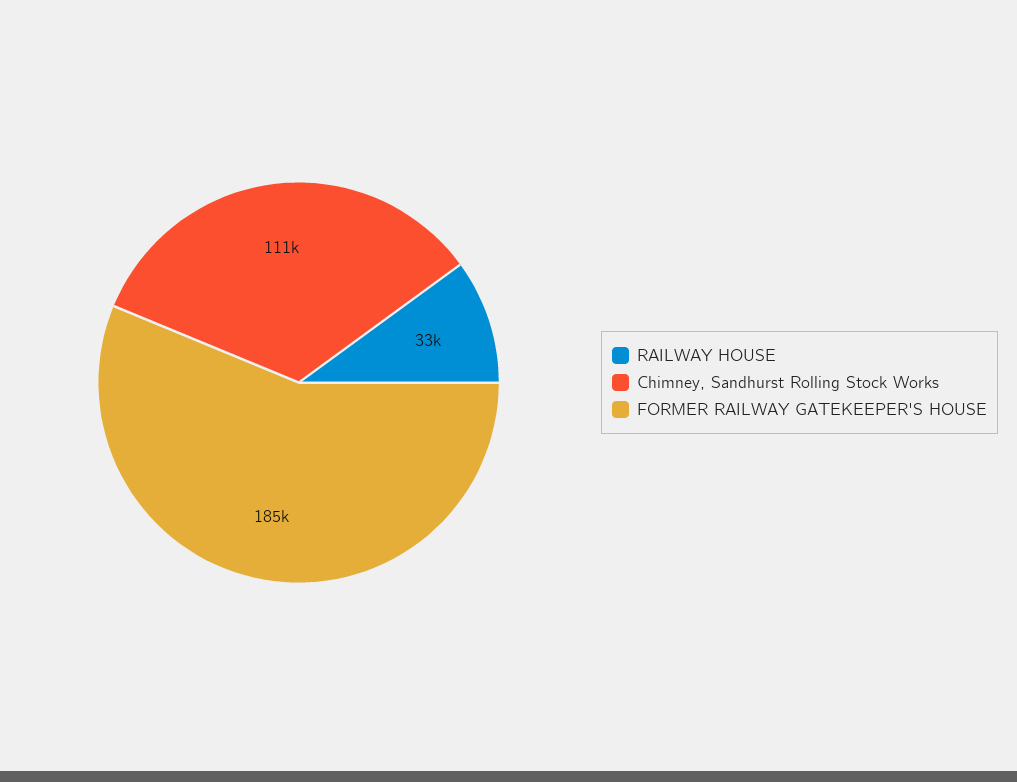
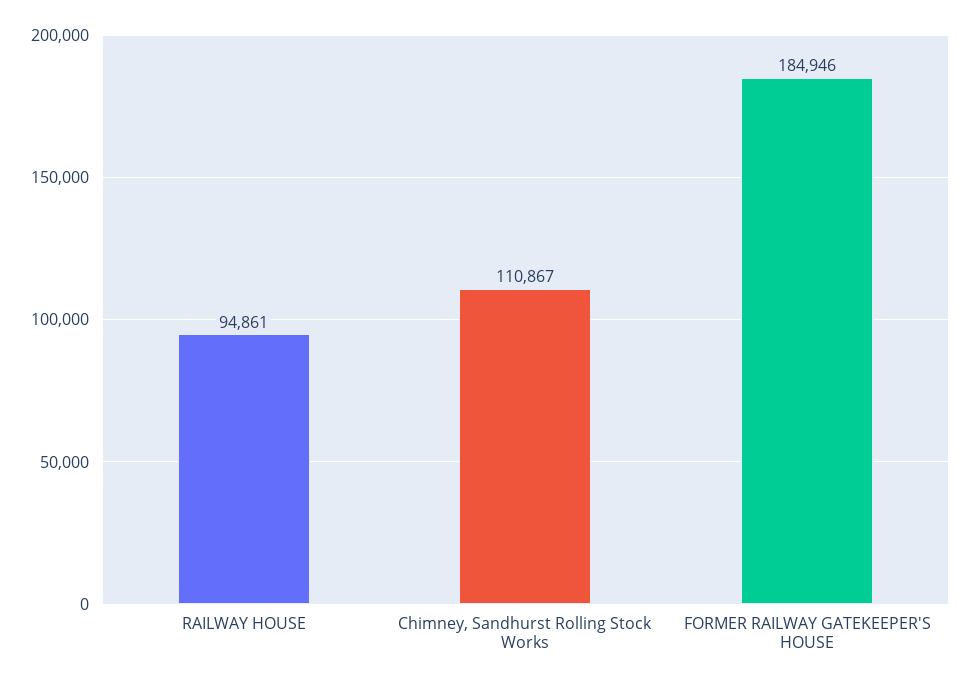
  {
-   "RAILWAY HOUSE": 33000,
+   "RAILWAY HOUSE": 94861,
    "Chimney, Sandhurst Rolling Stock Works": 110867,
    "FORMER RAILWAY GATEKEEPER'S HOUSE": 184946
  }

